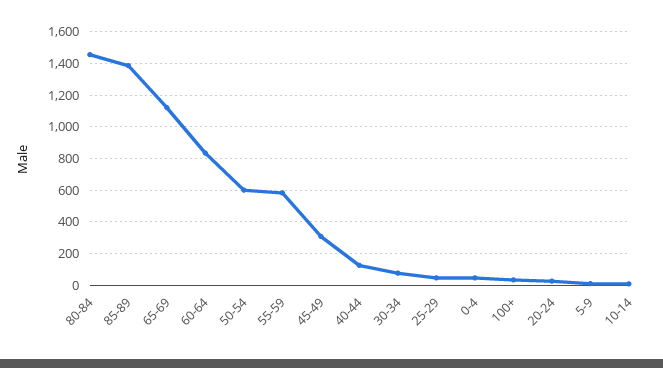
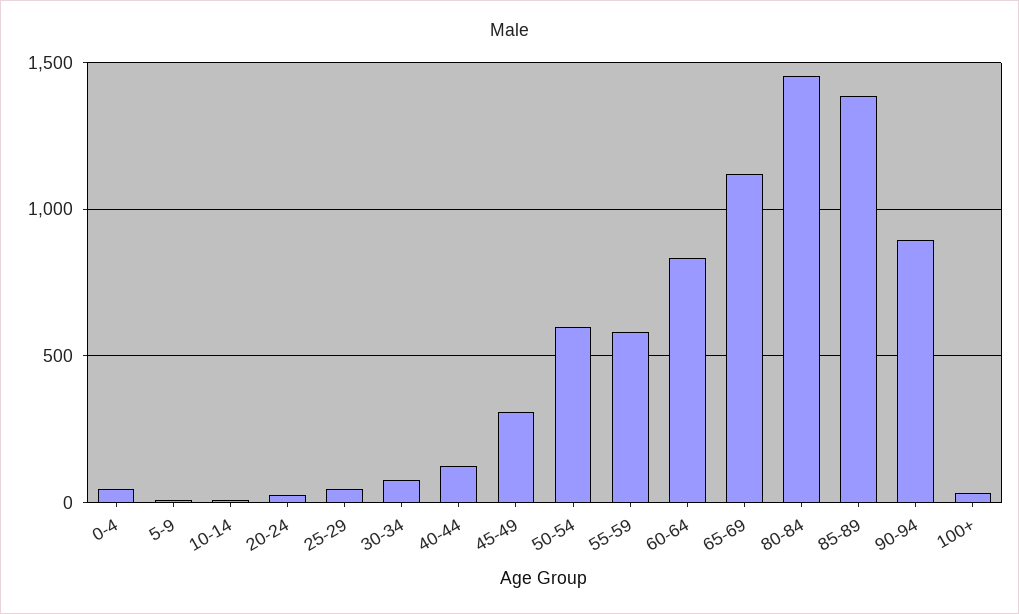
  {
    "80-84": 1450,
    "85-89": 1400,
    "65-69": 1100,
    "60-64": 850,
    "50-54": 600,
    "55-59": 600,
    "45-49": 300,
    "40-44": 150,
    "30-34": 100,
    "25-29": 50,
    "0-4": 50,
    "100+": 50,
    "20-24": 50,
    "5-9": 0,
-   "10-14": 0
+   "10-14": 0,
+   "90-94": 900
  }

